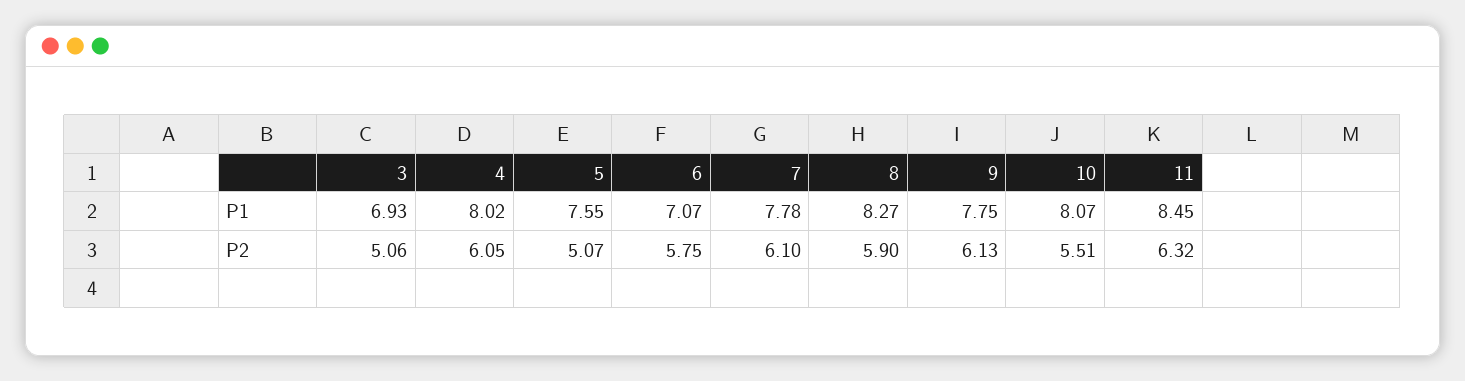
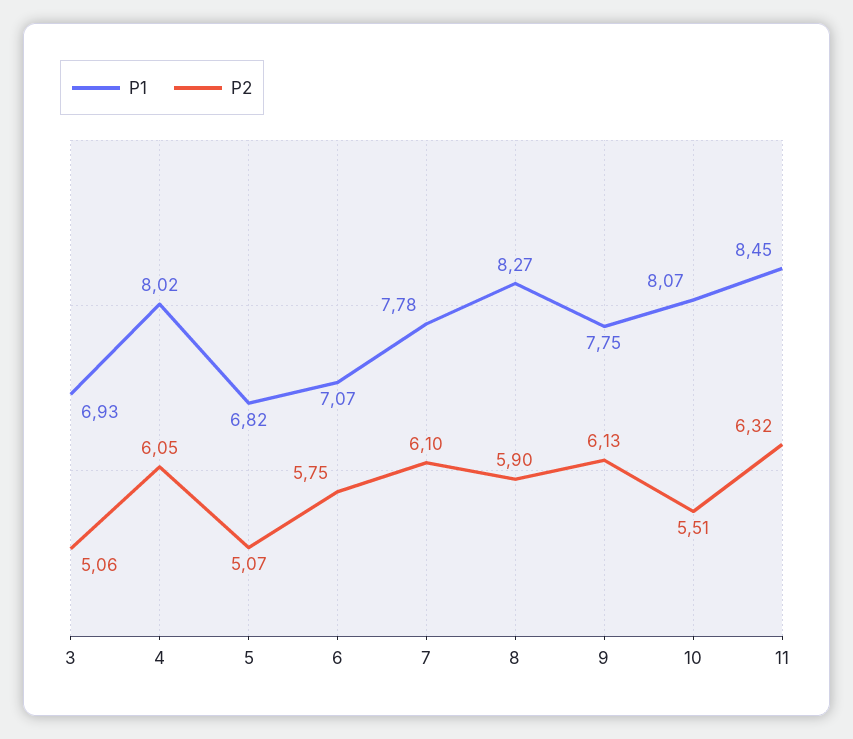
  {
    "P1": {
      "3": 6.93,
      "4": 8.02,
-     "5": 7.55,
+     "5": 6.82,
      "6": 7.07,
      "7": 7.78,
      "8": 8.27,
      "9": 7.75,
      "10": 8.07,
      "11": 8.45
    },
    "P2": {
      "3": 5.06,
      "4": 6.05,
      "5": 5.07,
      "6": 5.75,
      "7": 6.1,
      "8": 5.9,
      "9": 6.13,
      "10": 5.51,
      "11": 6.32
    }
  }

